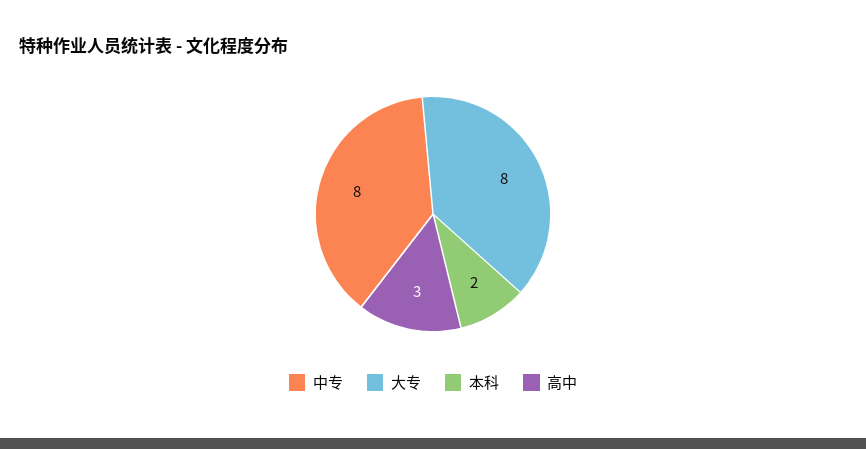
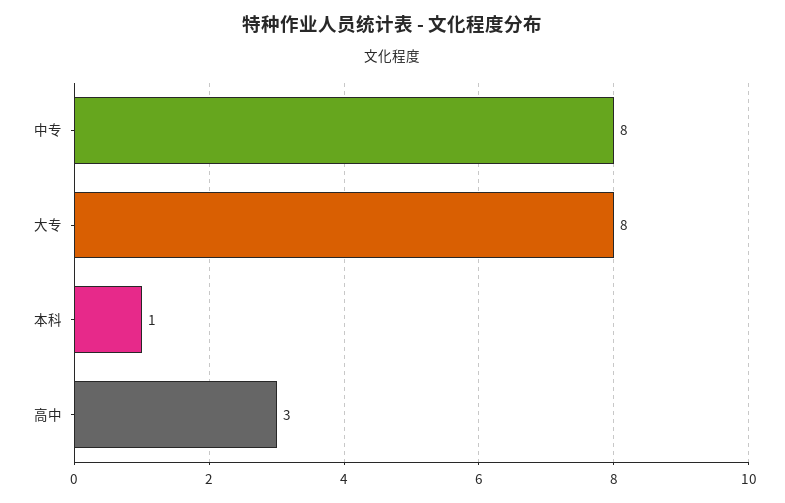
  {
    "中专": 8,
    "大专": 8,
-   "本科": 2,
+   "本科": 1,
    "高中": 3
  }

